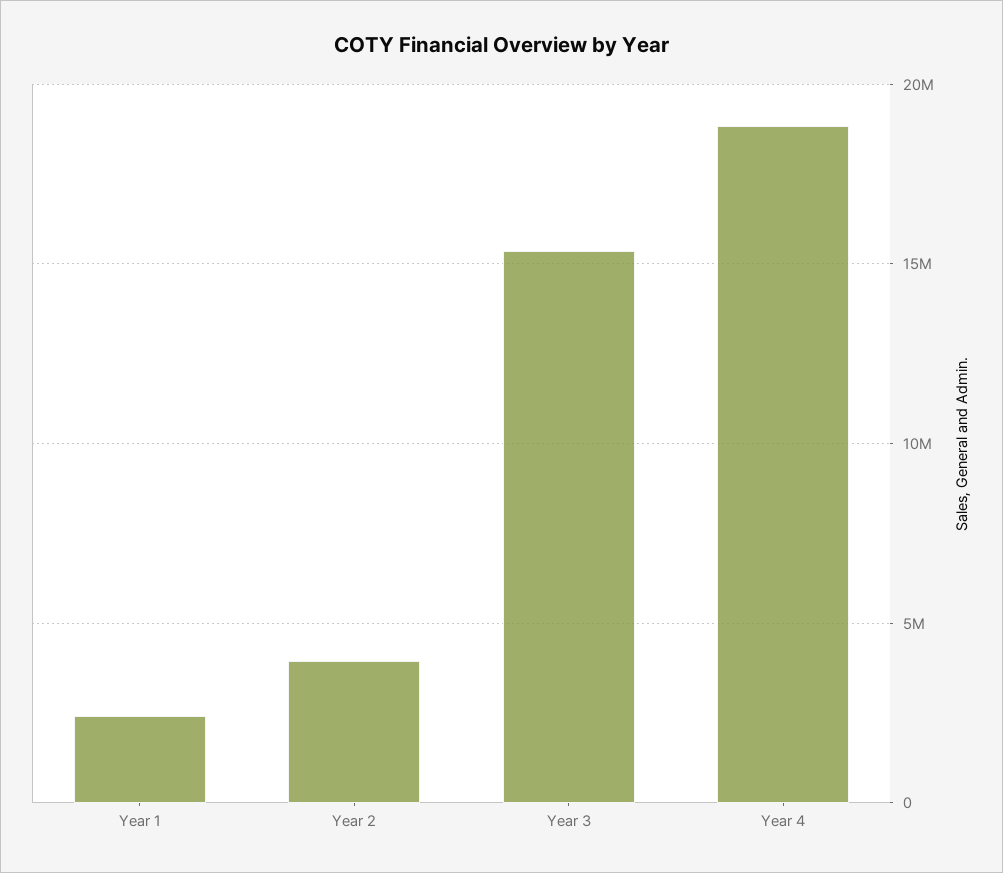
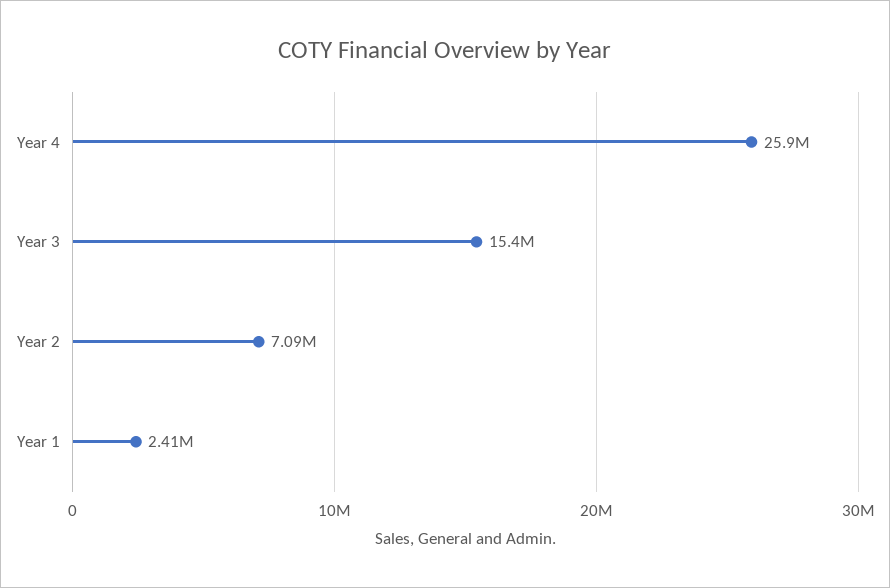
  {
    "Year 1": 2410000,
-   "Year 2": 4000000,
+   "Year 2": 7090000,
    "Year 3": 15400000,
-   "Year 4": 19000000
+   "Year 4": 25900000
  }

